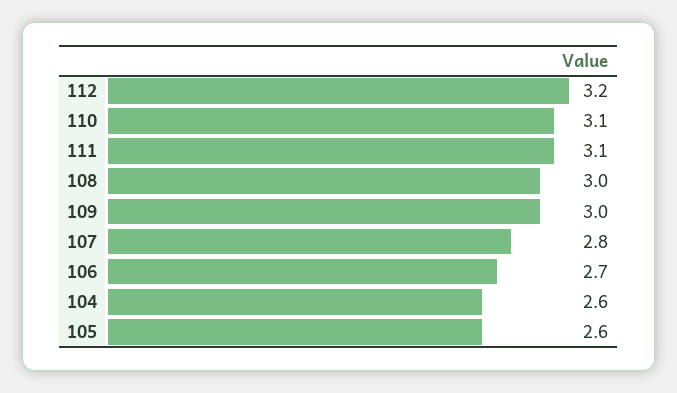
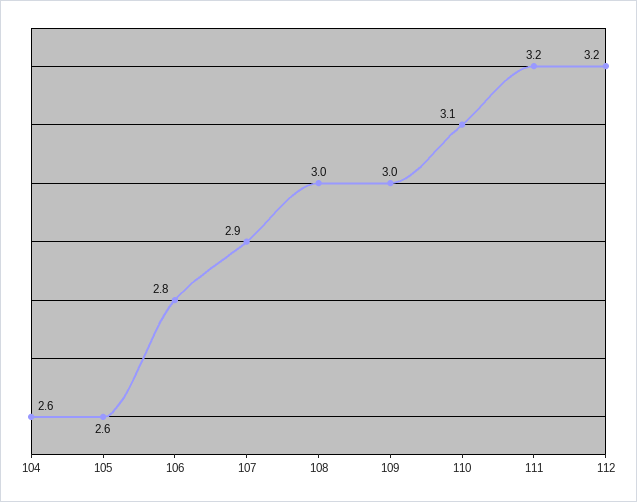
  {
    "112": 3.2,
    "110": 3.1,
-   "111": 3.1,
+   "111": 3.2,
    "108": 3,
    "109": 3,
-   "107": 2.8,
+   "107": 2.9,
-   "106": 2.7,
+   "106": 2.8,
    "104": 2.6,
    "105": 2.6
  }

